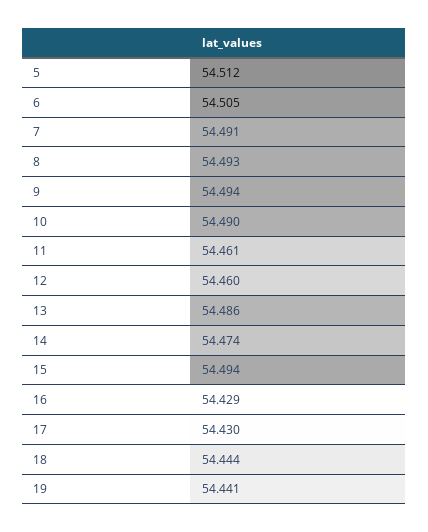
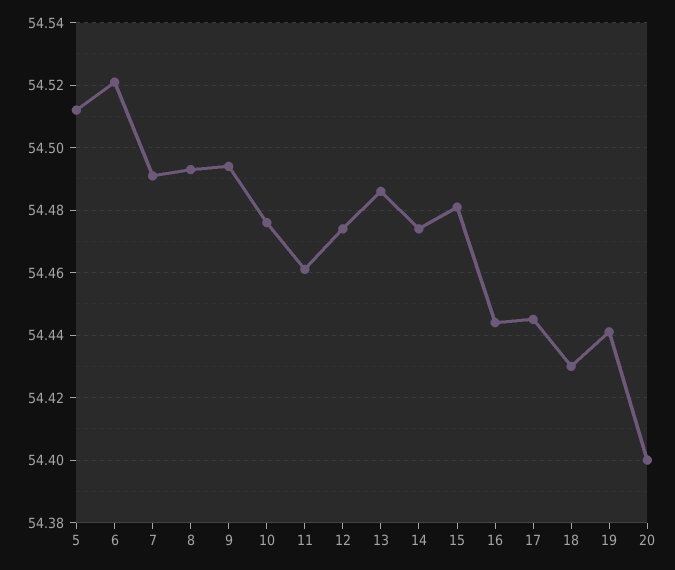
  {
    "5": 54.512,
-   "6": 54.505,
+   "6": 54.52,
    "7": 54.491,
    "8": 54.493,
    "9": 54.494,
-   "10": 54.49,
+   "10": 54.475,
    "11": 54.461,
-   "12": 54.46,
+   "12": 54.475,
    "13": 54.486,
    "14": 54.474,
-   "15": 54.494,
+   "15": 54.48,
-   "16": 54.429,
+   "16": 54.445,
-   "17": 54.43,
+   "17": 54.445,
-   "18": 54.444,
+   "18": 54.43,
-   "19": 54.441
+   "19": 54.441,
+   "20": 54.4
  }

